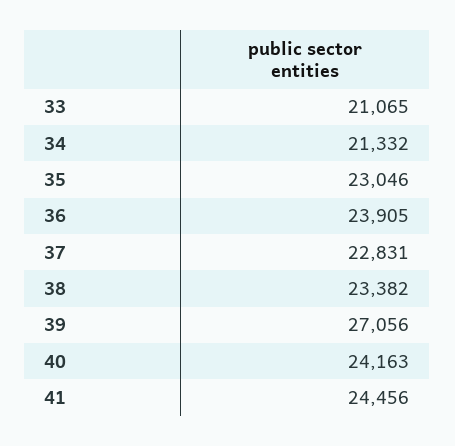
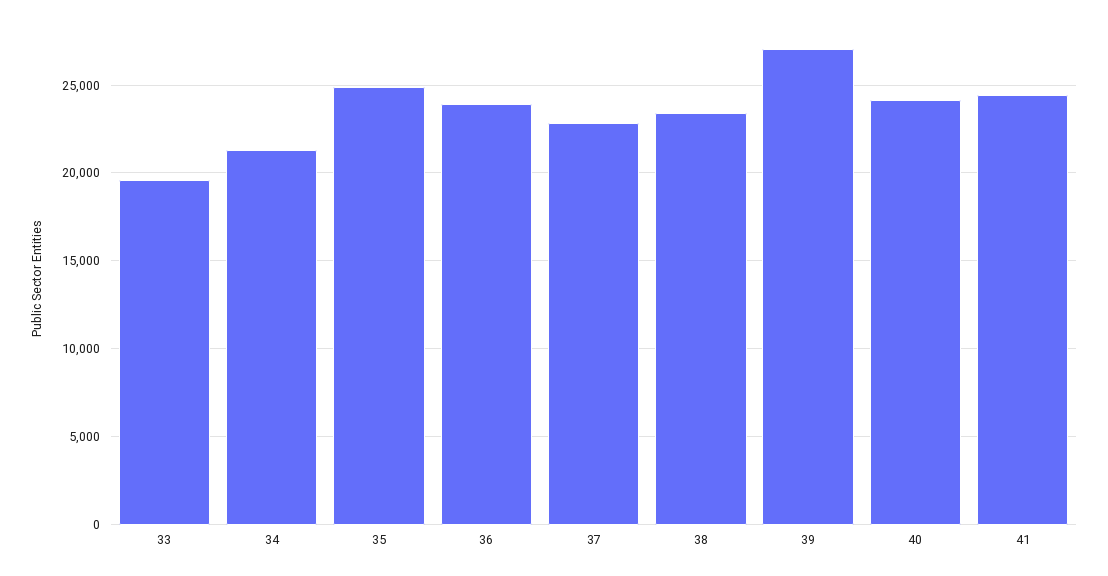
  {
-   "33": 21065,
+   "33": 19500,
    "34": 21332,
-   "35": 23046,
+   "35": 25000,
    "36": 23905,
    "37": 22831,
    "38": 23382,
    "39": 27056,
    "40": 24163,
    "41": 24456
  }

